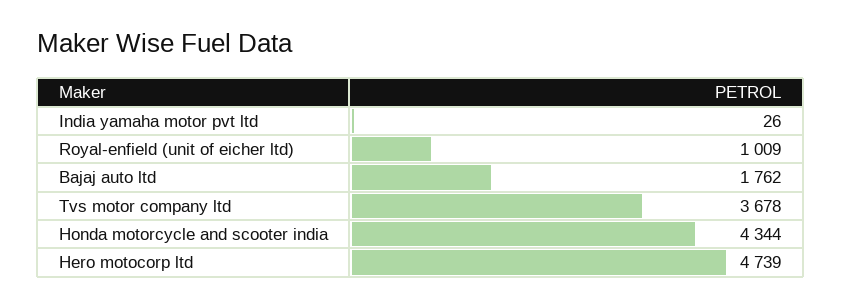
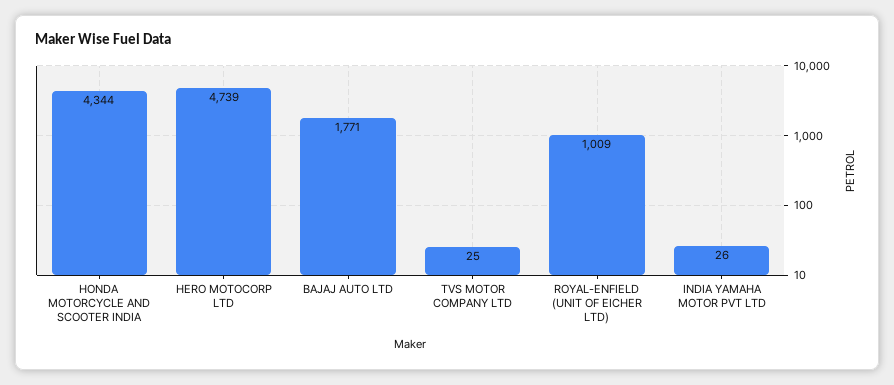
  {
    "India yamaha motor pvt ltd": 26,
    "Royal-enfield (unit of eicher ltd)": 1009,
-   "Bajaj auto ltd": 1762,
+   "Bajaj auto ltd": 1771,
-   "Tvs motor company ltd": 3678,
+   "Tvs motor company ltd": 25,
    "Honda motorcycle and scooter india": 4344,
    "Hero motocorp ltd": 4739
  }

